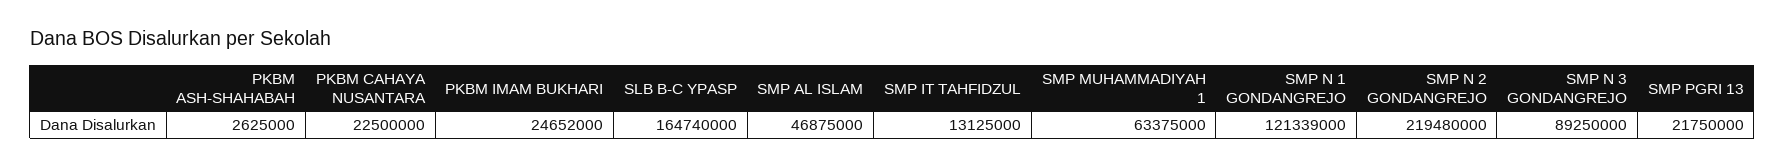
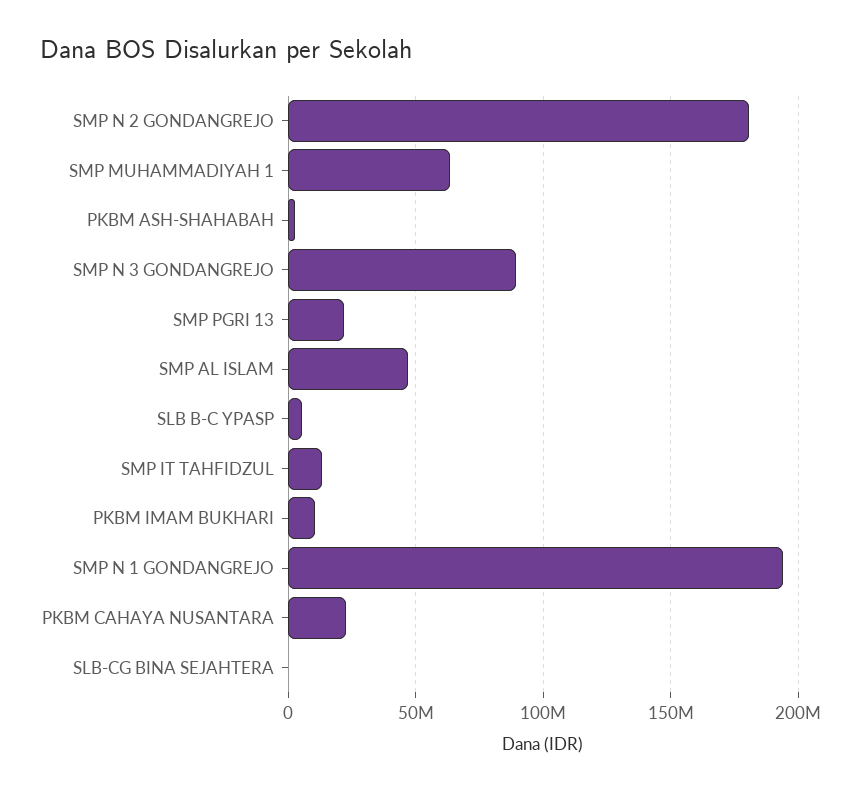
  {
    "PKBM ASH-SHAHABAH": 2625000,
    "PKBM CAHAYA NUSANTARA": 22500000,
-   "PKBM IMAM BUKHARI": 24652000,
+   "PKBM IMAM BUKHARI": 10000000,
-   "SLB B-C YPASP": 164740000,
+   "SLB B-C YPASP": 5000000,
    "SMP AL ISLAM": 46875000,
    "SMP IT TAHFIDZUL": 13125000,
    "SMP MUHAMMADIYAH 1": 63375000,
-   "SMP N 1 GONDANGREJO": 121339000,
+   "SMP N 1 GONDANGREJO": 195000000,
-   "SMP N 2 GONDANGREJO": 219480000,
+   "SMP N 2 GONDANGREJO": 180000000,
    "SMP N 3 GONDANGREJO": 89250000,
-   "SMP PGRI 13": 21750000
+   "SMP PGRI 13": 21750000,
+   "SLB-CG BINA SEJAHTERA": 0
  }

